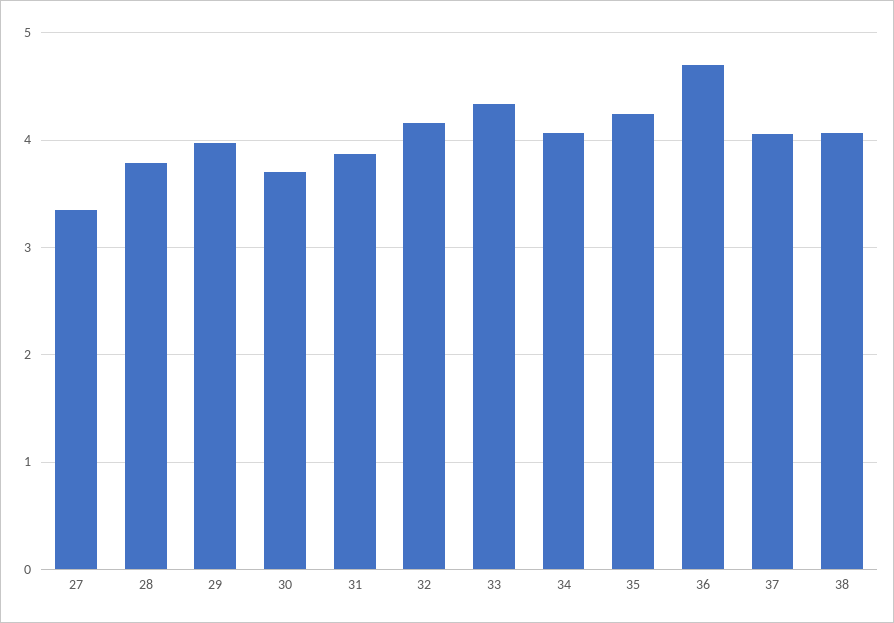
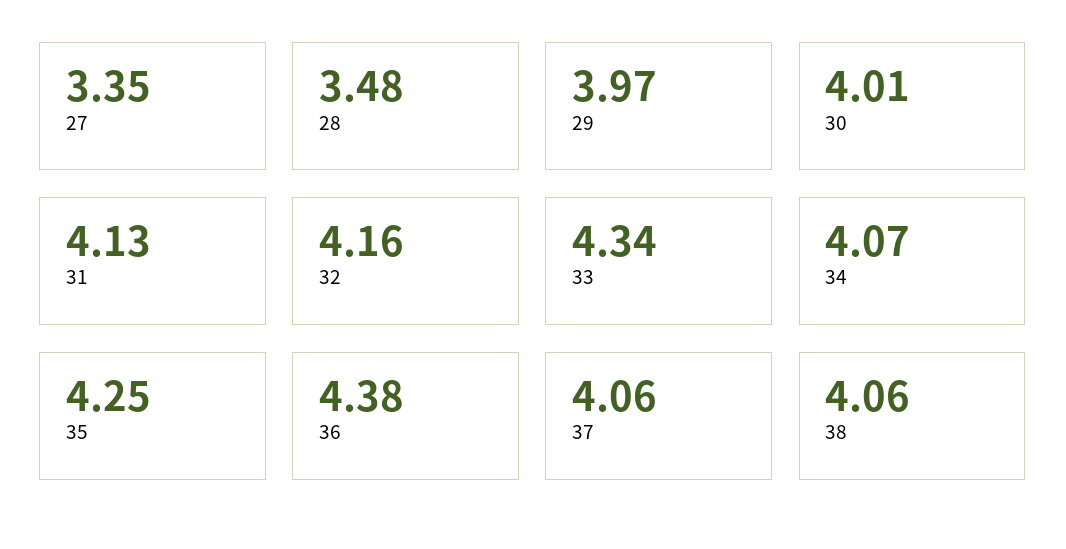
  {
    "27": 3.35,
-   "28": 3.8,
+   "28": 3.48,
    "29": 3.97,
-   "30": 3.7,
+   "30": 4.01,
-   "31": 3.9,
+   "31": 4.13,
    "32": 4.16,
    "33": 4.34,
    "34": 4.07,
    "35": 4.25,
-   "36": 4.7,
+   "36": 4.38,
    "37": 4.06,
    "38": 4.06
  }

